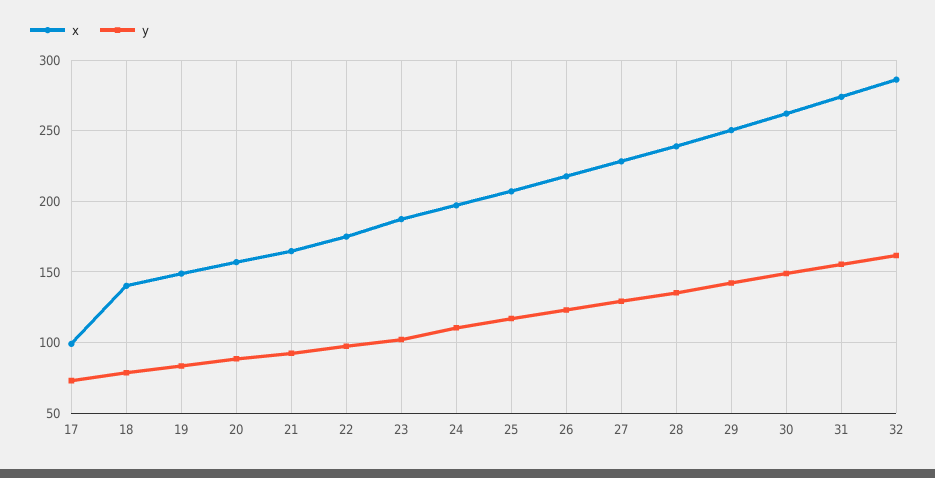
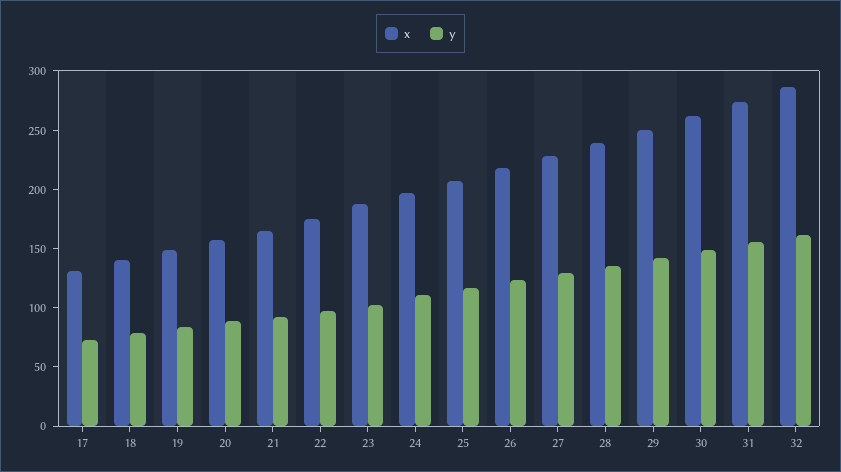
  {
    "x": {
-     "17": 100,
+     "17": 130,
      "18": 140,
      "19": 150,
      "20": 155,
      "21": 165,
      "22": 175,
      "23": 185,
      "24": 195,
      "25": 205,
      "26": 220,
      "27": 230,
      "28": 240,
      "29": 250,
      "30": 260,
      "31": 275,
      "32": 285
    },
    "y": {
      "17": 75,
      "18": 80,
      "19": 85,
      "20": 90,
      "21": 90,
      "22": 95,
      "23": 100,
      "24": 110,
      "25": 115,
      "26": 125,
      "27": 130,
      "28": 135,
      "29": 140,
      "30": 150,
      "31": 155,
      "32": 160
    }
  }

